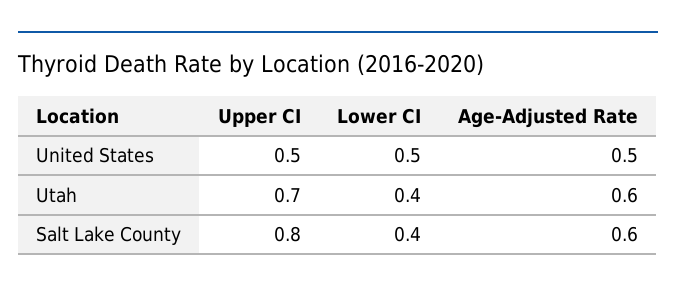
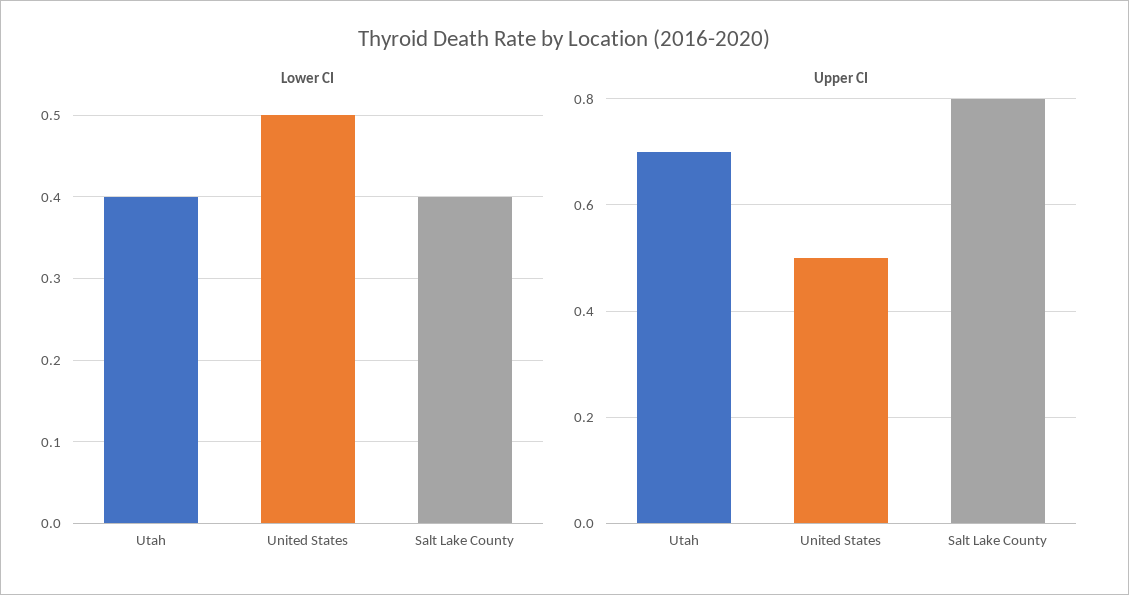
  {
    "Upper CI": {
      "United States": 0.5,
      "Utah": 0.7,
      "Salt Lake County": 0.8
    },
    "Lower CI": {
      "United States": 0.5,
      "Utah": 0.4,
      "Salt Lake County": 0.4
-   },
+   }
-   "Age-Adjusted Rate": {
-     "United States": 0.5,
-     "Utah": 0.6,
-     "Salt Lake County": 0.6
-   }
  }

